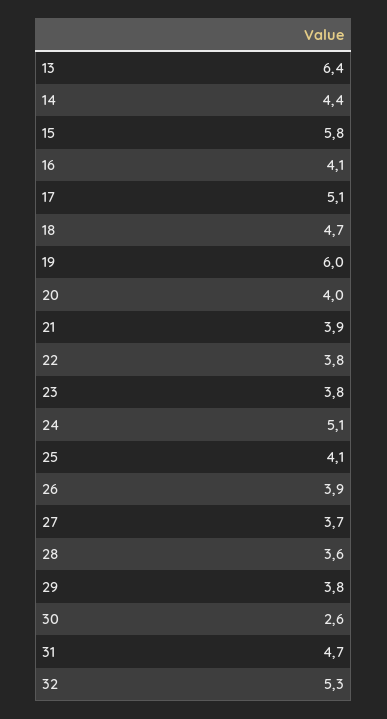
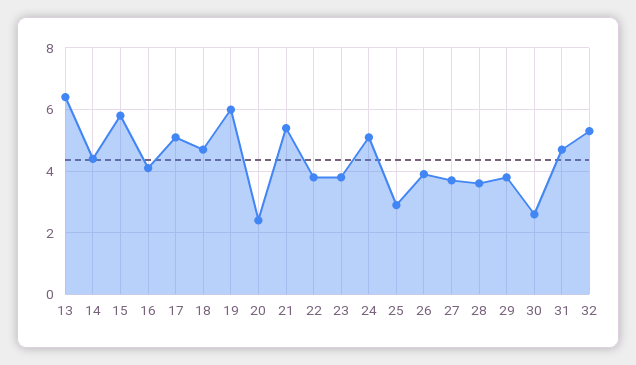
  {
    "13": 6.4,
    "14": 4.4,
    "15": 5.8,
    "16": 4.1,
    "17": 5.1,
    "18": 4.7,
    "19": 6,
-   "20": 4,
+   "20": 2.5,
-   "21": 3.9,
+   "21": 5.5,
    "22": 3.8,
    "23": 3.8,
    "24": 5.1,
-   "25": 4.1,
+   "25": 3,
    "26": 3.9,
    "27": 3.7,
    "28": 3.6,
    "29": 3.8,
    "30": 2.6,
    "31": 4.7,
    "32": 5.3
  }

